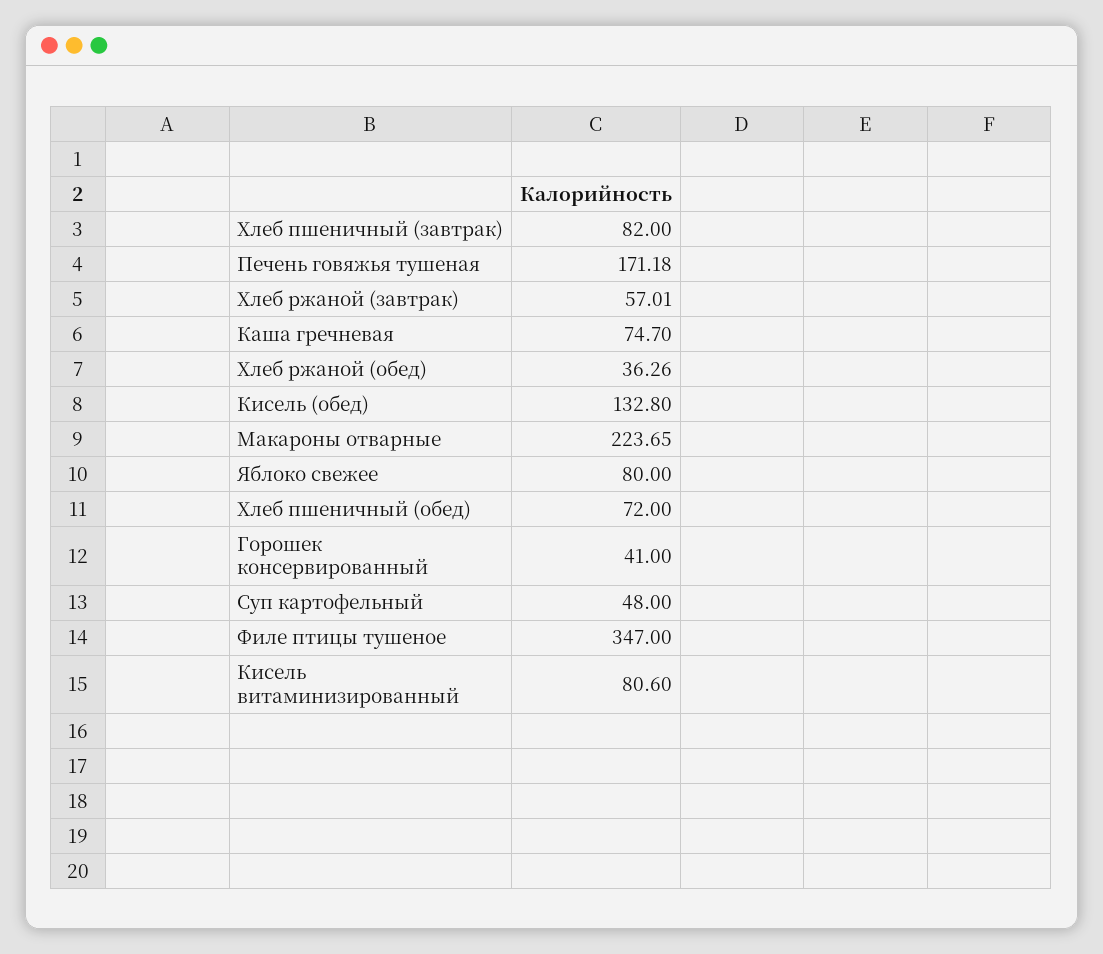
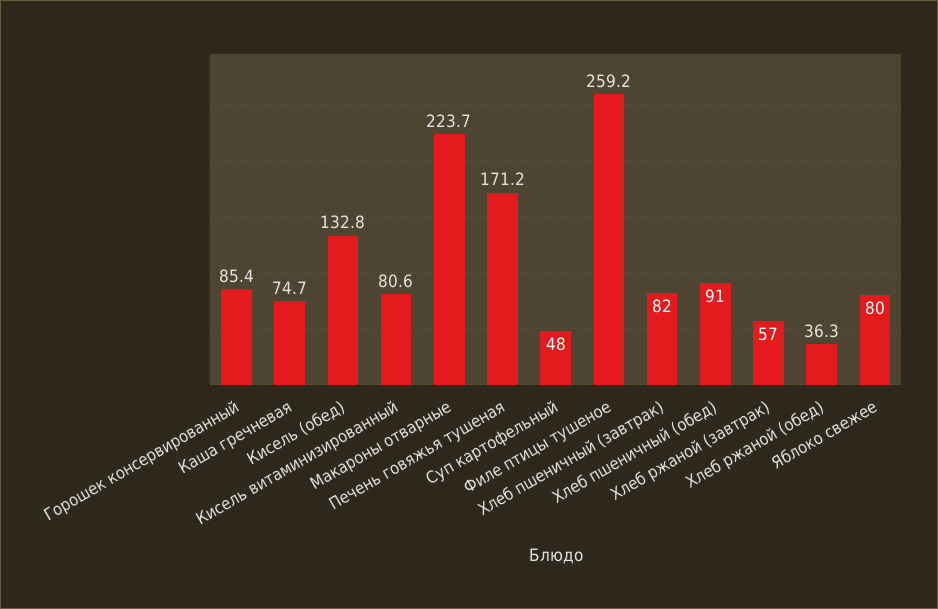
  {
    "Хлеб пшеничный (завтрак)": 82,
    "Печень говяжья тушеная": 171.18,
    "Хлеб ржаной (завтрак)": 57.01,
    "Каша гречневая": 74.7,
    "Хлеб ржаной (обед)": 36.26,
    "Кисель (обед)": 132.8,
    "Макароны отварные": 223.65,
    "Яблоко свежее": 80,
-   "Хлеб пшеничный (обед)": 72,
+   "Хлеб пшеничный (обед)": 91,
-   "Горошек консервированный": 41,
+   "Горошек консервированный": 85.4,
    "Суп картофельный": 48,
-   "Филе птицы тушеное": 347,
+   "Филе птицы тушеное": 259.2,
    "Кисель витаминизированный": 80.6
  }

